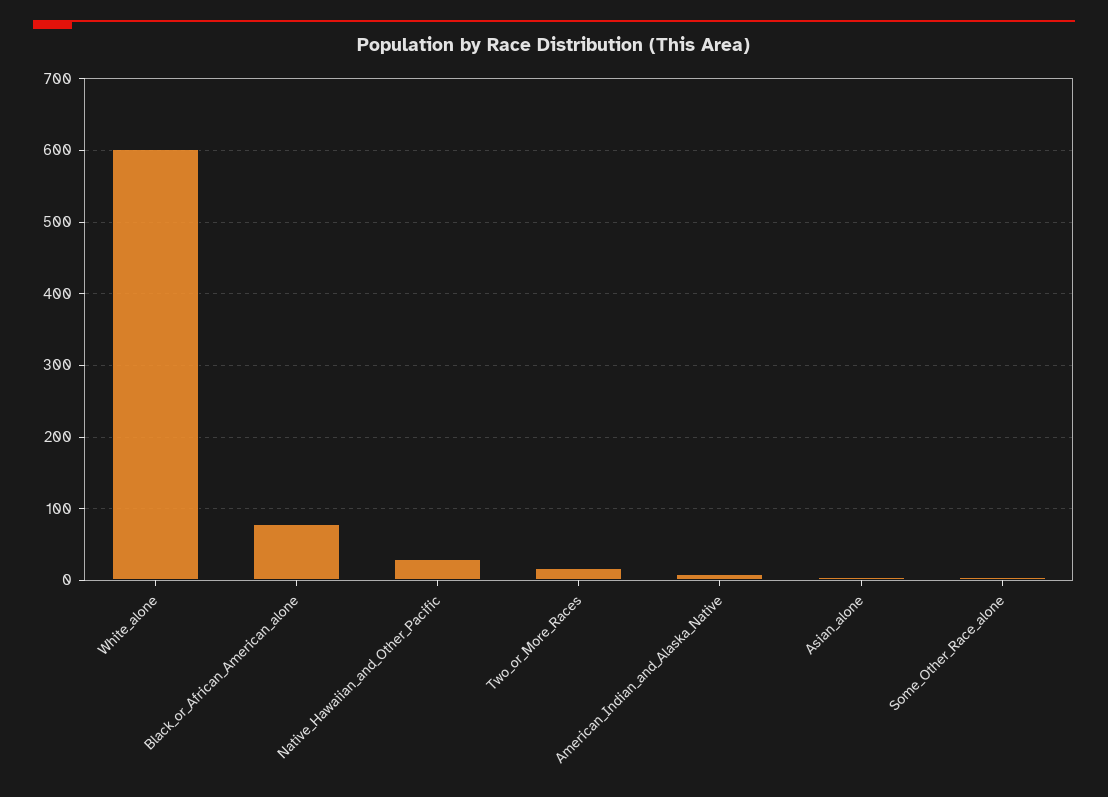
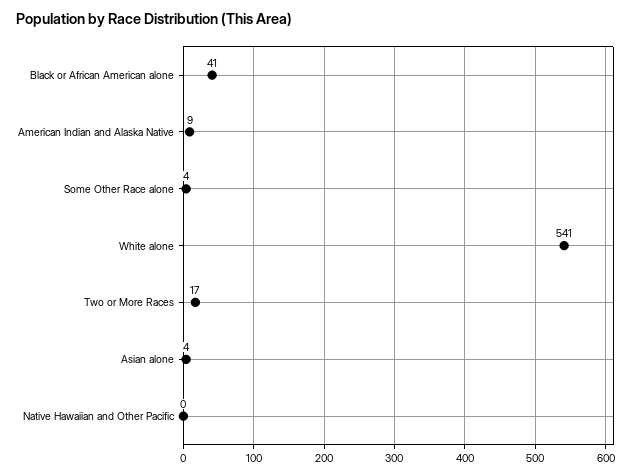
  {
-   "White_alone": 600,
+   "White_alone": 541,
-   "Black_or_African_American_alone": 80,
+   "Black_or_African_American_alone": 41,
-   "Native_Hawaiian_and_Other_Pacific": 30,
+   "Native_Hawaiian_and_Other_Pacific": 0,
    "Two_or_More_Races": 17,
    "American_Indian_and_Alaska_Native": 9,
    "Asian_alone": 4,
    "Some_Other_Race_alone": 4
  }

